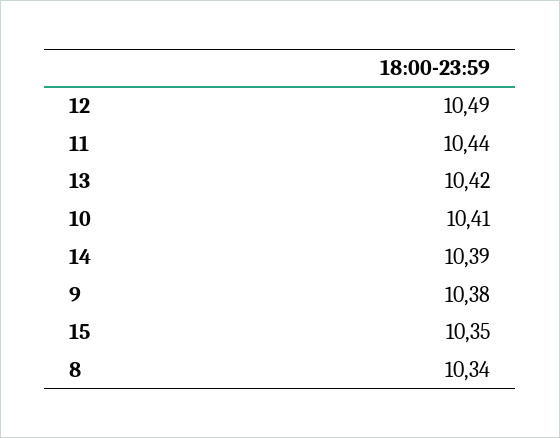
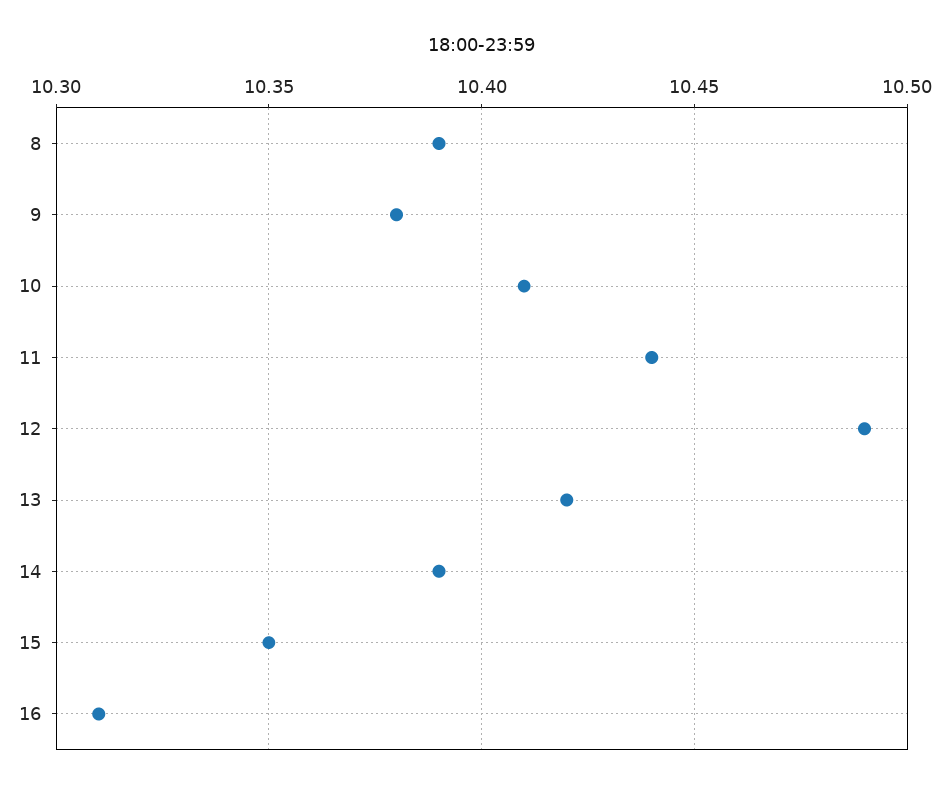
  {
    "12": 10.49,
    "11": 10.44,
    "13": 10.42,
    "10": 10.41,
    "14": 10.39,
    "9": 10.38,
    "15": 10.35,
-   "8": 10.34
+   "8": 10.39,
+   "16": 10.31
  }

